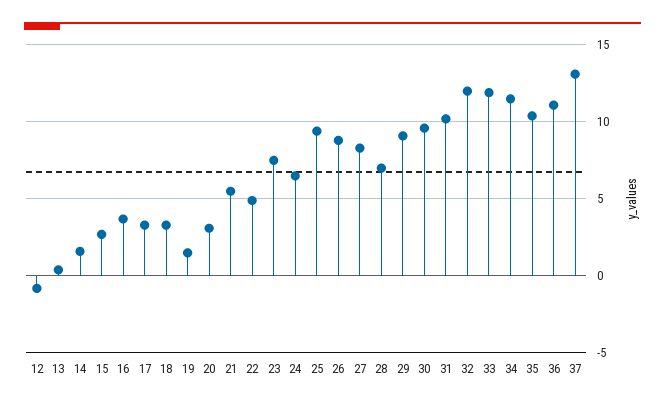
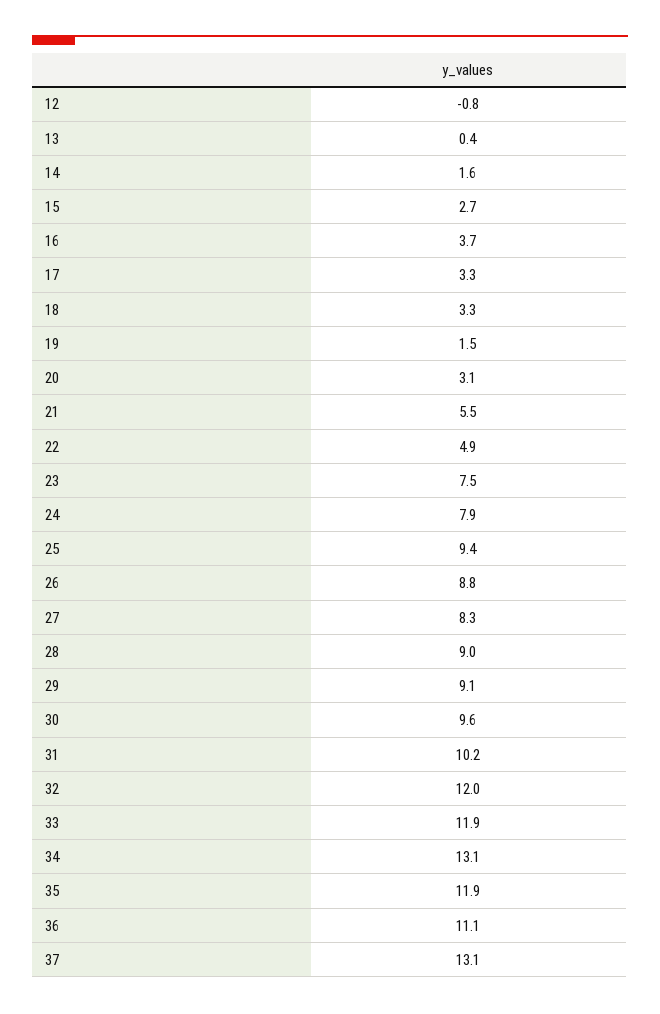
  {
    "12": -0.8,
    "13": 0.4,
    "14": 1.6,
    "15": 2.7,
    "16": 3.7,
    "17": 3.3,
    "18": 3.3,
    "19": 1.5,
    "20": 3.1,
    "21": 5.5,
    "22": 4.9,
    "23": 7.5,
-   "24": 6.5,
+   "24": 7.9,
    "25": 9.4,
    "26": 8.8,
    "27": 8.3,
-   "28": 7,
+   "28": 9,
    "29": 9.1,
    "30": 9.6,
    "31": 10.2,
    "32": 12,
    "33": 11.9,
-   "34": 11.5,
+   "34": 13.1,
-   "35": 10.5,
+   "35": 11.9,
    "36": 11.1,
    "37": 13.1
  }

